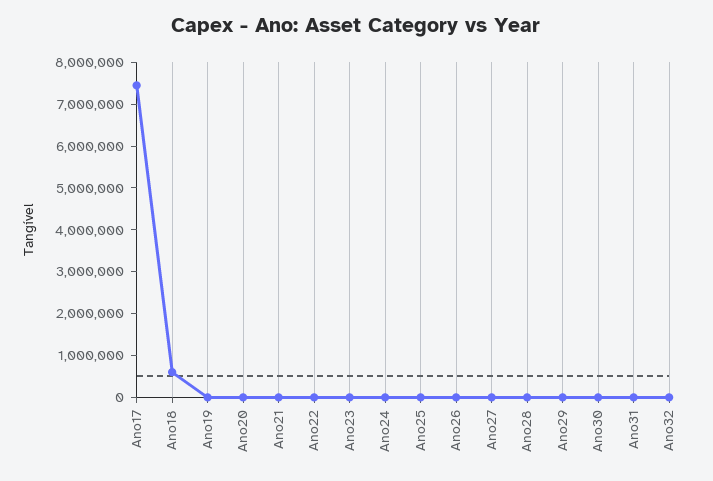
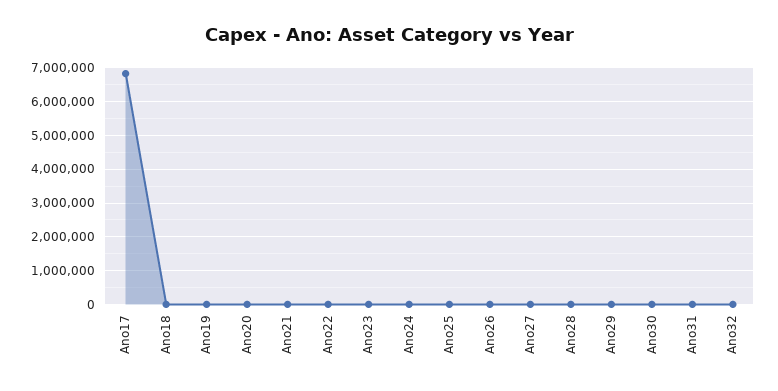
  {
-   "Ano17": 7400000,
+   "Ano17": 6800000,
-   "Ano18": 600000,
+   "Ano18": 0,
    "Ano19": 0,
    "Ano20": 0,
    "Ano21": 0,
    "Ano22": 0,
    "Ano23": 0,
    "Ano24": 0,
    "Ano25": 0,
    "Ano26": 0,
    "Ano27": 0,
    "Ano28": 0,
    "Ano29": 0,
    "Ano30": 0,
    "Ano31": 0,
    "Ano32": 0
  }

